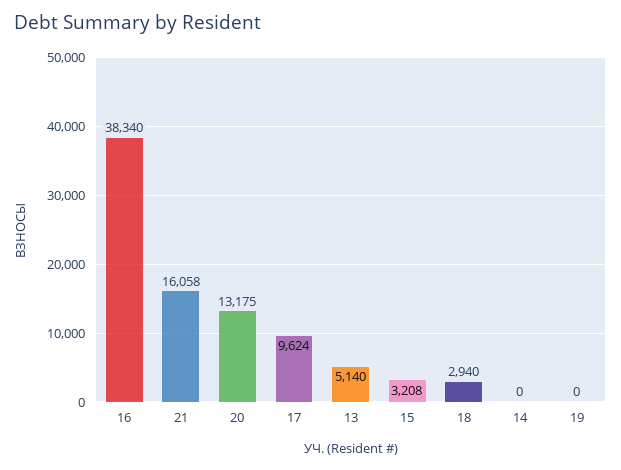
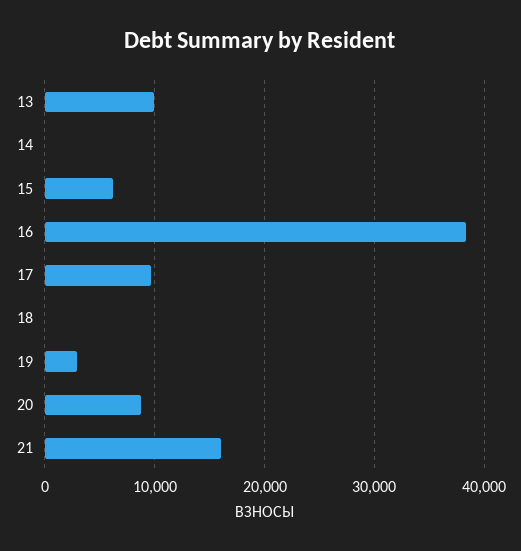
  {
    "16": 38340,
    "21": 16058,
-   "20": 13175,
+   "20": 9000,
    "17": 9624,
-   "13": 5140,
+   "13": 10000,
-   "15": 3208,
+   "15": 6000,
-   "18": 2940,
+   "18": 0,
    "14": 0,
-   "19": 0
+   "19": 3000
  }

